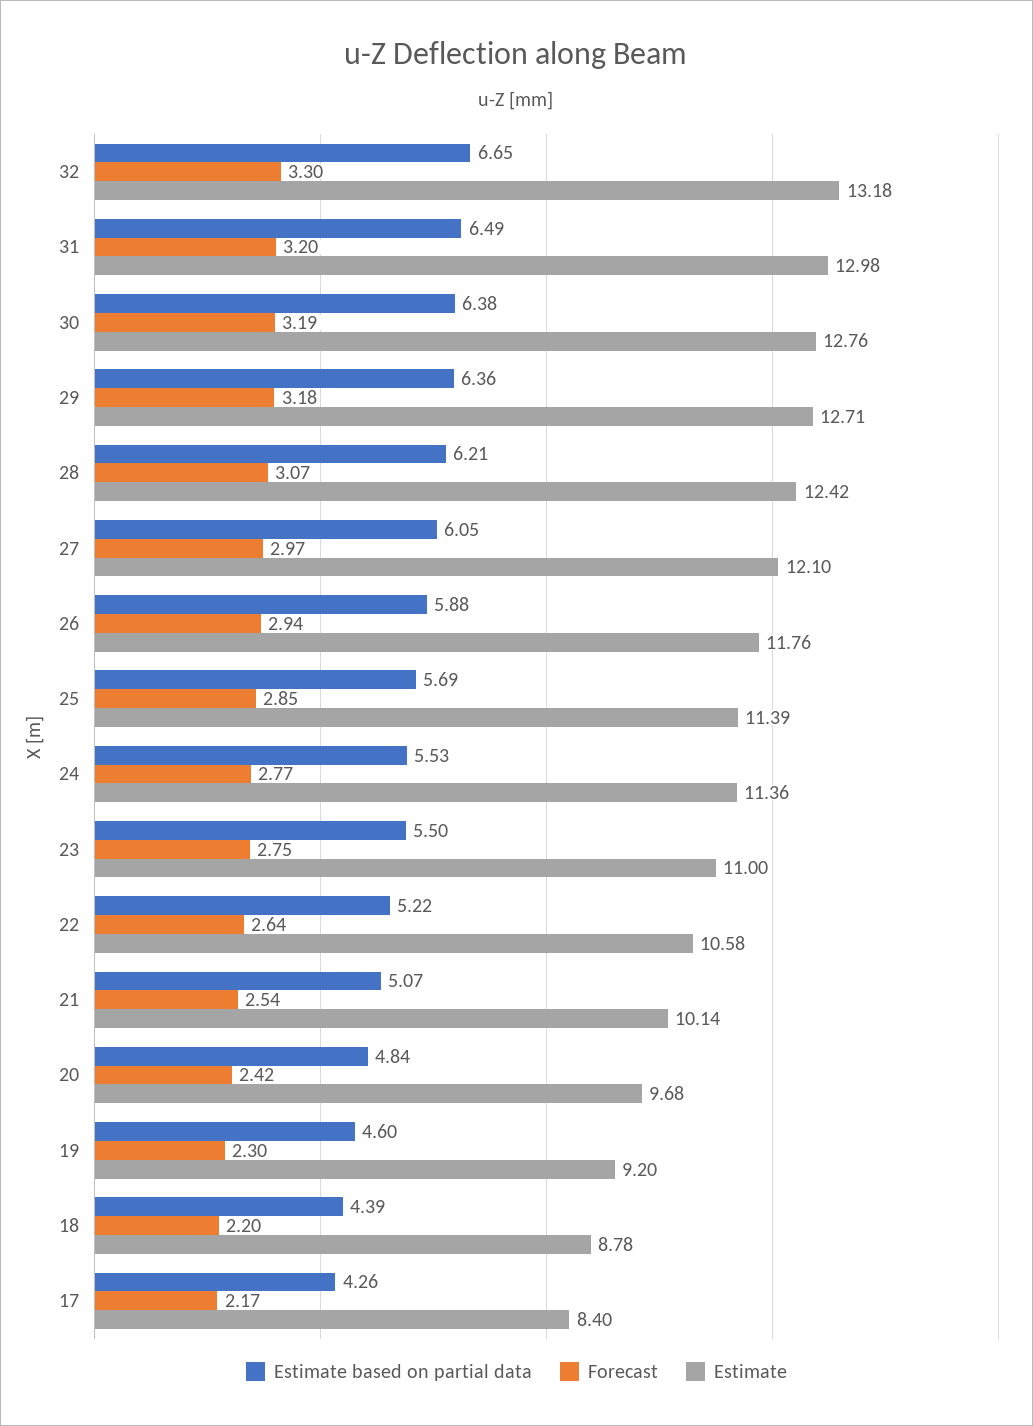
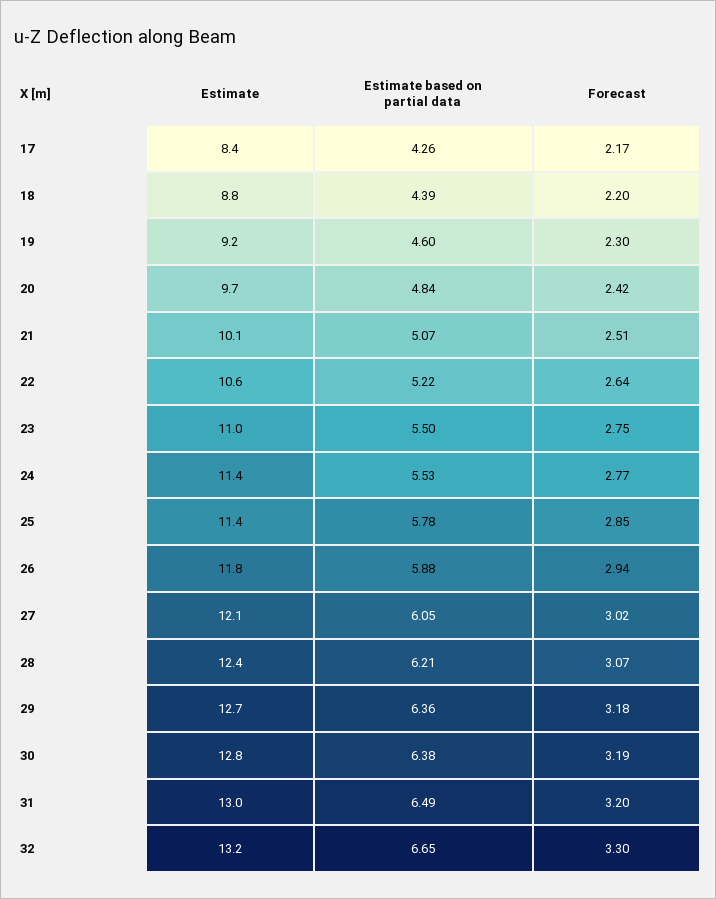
  {
    "Estimate based on partial data": {
      "32": 6.65,
      "31": 6.49,
      "30": 6.38,
      "29": 6.36,
      "28": 6.21,
      "27": 6.05,
      "26": 5.88,
-     "25": 5.69,
+     "25": 5.78,
      "24": 5.53,
      "23": 5.5,
      "22": 5.22,
      "21": 5.07,
      "20": 4.84,
      "19": 4.6,
      "18": 4.39,
      "17": 4.26
    },
    "Forecast": {
      "32": 3.3,
      "31": 3.2,
      "30": 3.19,
      "29": 3.18,
      "28": 3.07,
-     "27": 2.97,
+     "27": 3.02,
      "26": 2.94,
      "25": 2.85,
      "24": 2.77,
      "23": 2.75,
      "22": 2.64,
-     "21": 2.54,
+     "21": 2.51,
      "20": 2.42,
      "19": 2.3,
      "18": 2.2,
      "17": 2.17
    },
    "Estimate": {
      "32": 13.18,
      "31": 12.98,
      "30": 12.76,
      "29": 12.71,
      "28": 12.42,
      "27": 12.1,
      "26": 11.76,
      "25": 11.39,
      "24": 11.36,
      "23": 11,
      "22": 10.58,
      "21": 10.14,
      "20": 9.68,
      "19": 9.2,
      "18": 8.78,
      "17": 8.4
    }
  }

